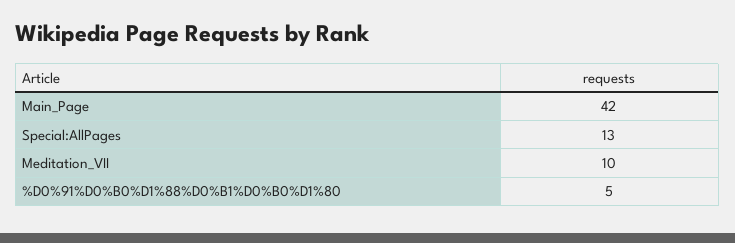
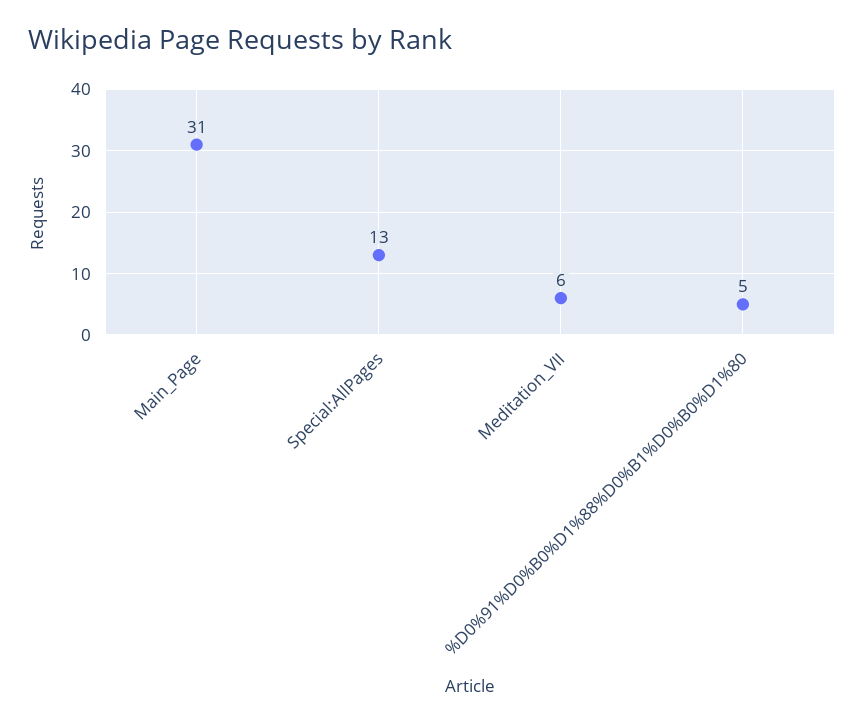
  {
-   "Main_Page": 42,
+   "Main_Page": 31,
    "Special:AllPages": 13,
-   "Meditation_VII": 10,
+   "Meditation_VII": 6,
    "%D0%91%D0%B0%D1%88%D0%B1%D0%B0%D1%80": 5
  }

